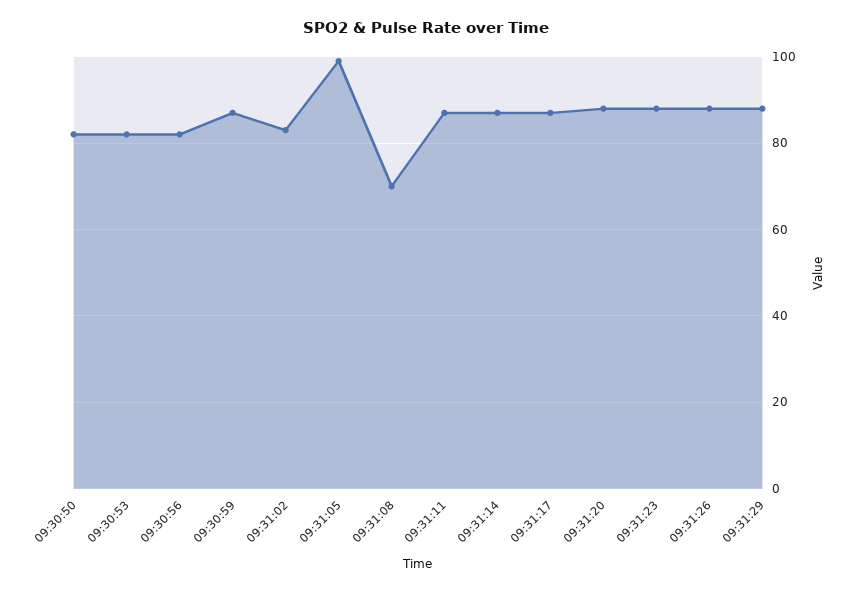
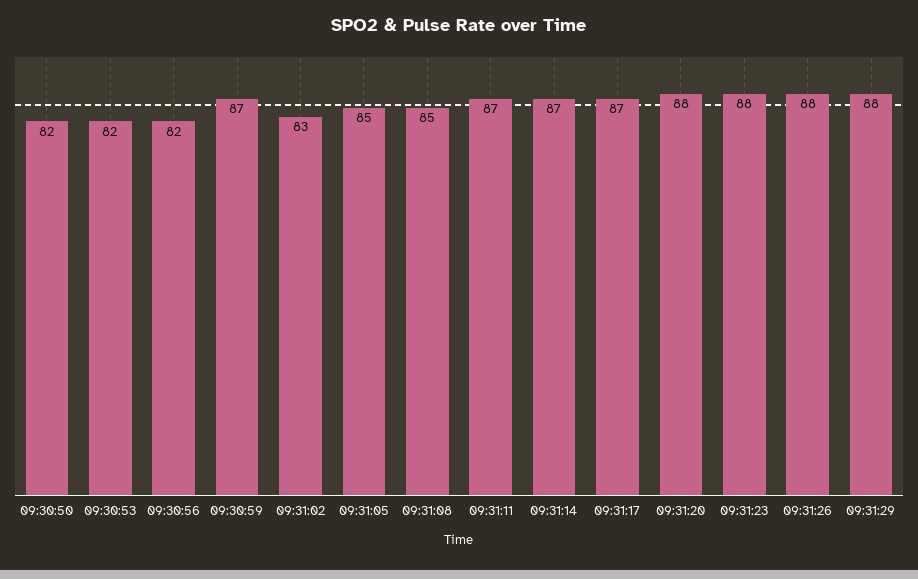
  {
    "09:30:50": 82,
    "09:30:53": 82,
    "09:30:56": 82,
    "09:30:59": 87,
    "09:31:02": 83,
-   "09:31:05": 100,
+   "09:31:05": 85,
-   "09:31:08": 70,
+   "09:31:08": 85,
    "09:31:11": 87,
    "09:31:14": 87,
    "09:31:17": 87,
    "09:31:20": 88,
    "09:31:23": 88,
    "09:31:26": 88,
    "09:31:29": 88
  }

